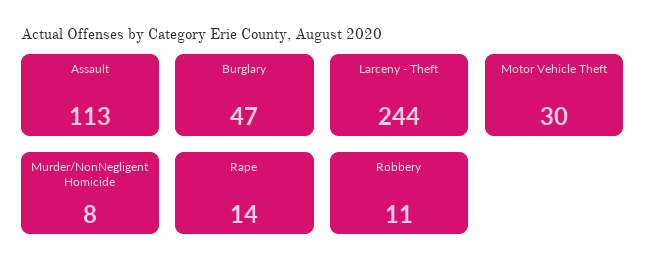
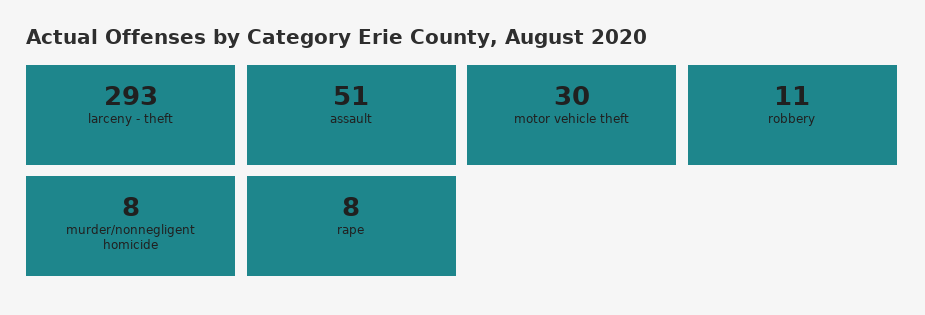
  {
-   "Assault": 113,
+   "Assault": 51,
-   "Burglary": 47,
-   "Larceny - Theft": 244,
+   "Larceny - Theft": 293,
    "Motor Vehicle Theft": 30,
    "Murder/NonNegligent Homicide": 8,
-   "Rape": 14,
+   "Rape": 8,
    "Robbery": 11
  }

